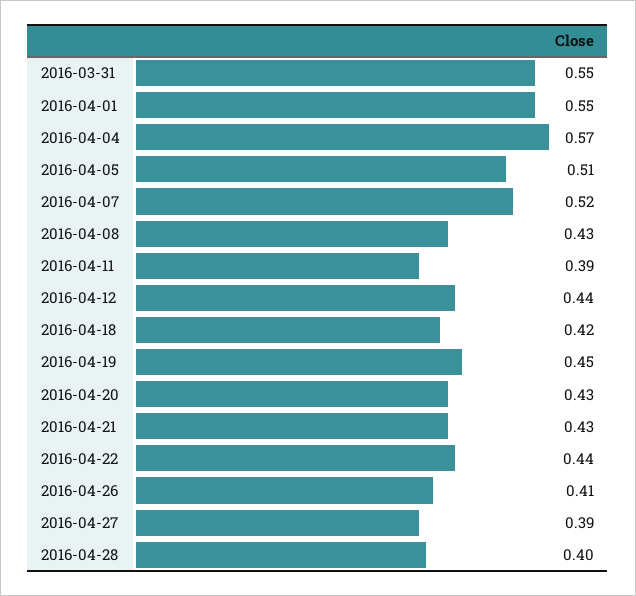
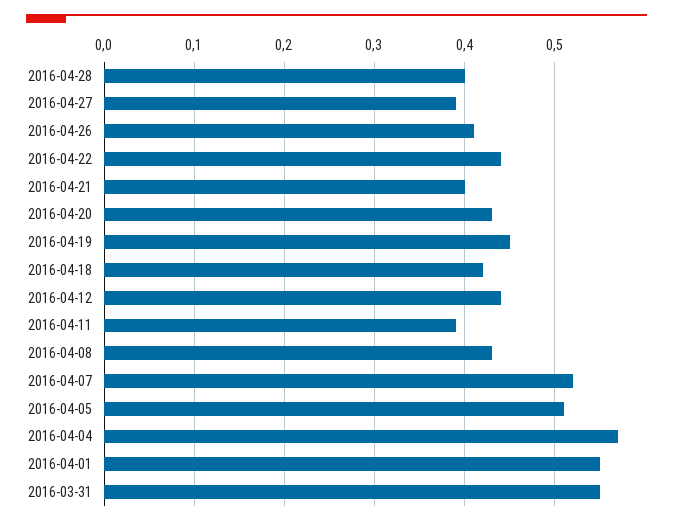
  {
    "2016-03-31": 0.55,
    "2016-04-01": 0.55,
    "2016-04-04": 0.57,
    "2016-04-05": 0.51,
    "2016-04-07": 0.52,
    "2016-04-08": 0.43,
    "2016-04-11": 0.39,
    "2016-04-12": 0.44,
    "2016-04-18": 0.42,
    "2016-04-19": 0.45,
    "2016-04-20": 0.43,
-   "2016-04-21": 0.43,
+   "2016-04-21": 0.4,
    "2016-04-22": 0.44,
    "2016-04-26": 0.41,
    "2016-04-27": 0.39,
    "2016-04-28": 0.4
  }

